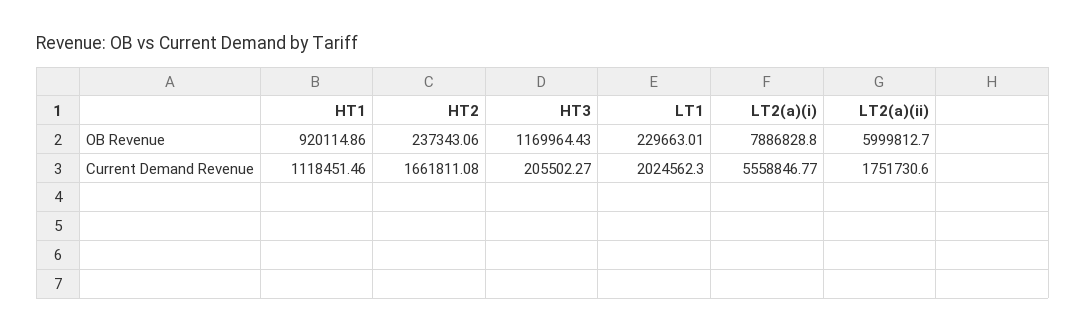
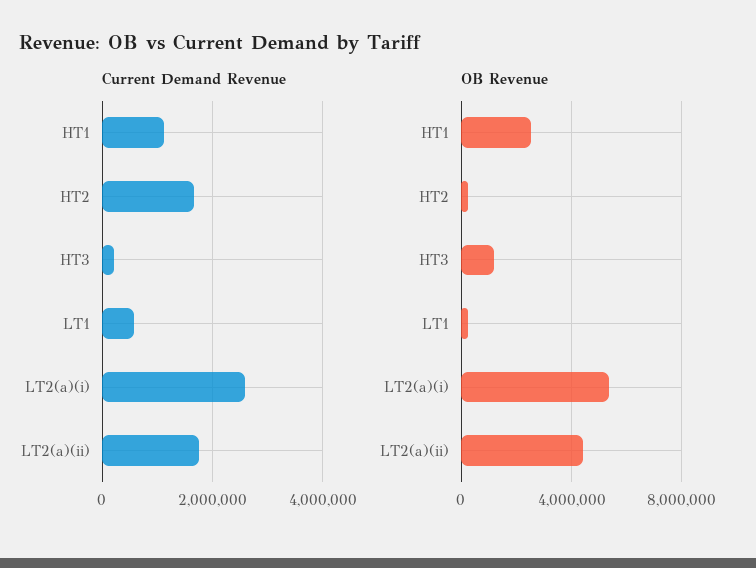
  {
    "OB Revenue": {
-     "HT1": 920114.86,
+     "HT1": 2500000,
      "HT2": 237343.06,
      "HT3": 1169964.43,
      "LT1": 229663.01,
-     "LT2(a)(i)": 7886828.8,
+     "LT2(a)(i)": 5500000,
-     "LT2(a)(ii)": 5999812.7
+     "LT2(a)(ii)": 4500000
    },
    "Current Demand Revenue": {
      "HT1": 1118451.46,
      "HT2": 1661811.08,
      "HT3": 205502.27,
-     "LT1": 2024562.3,
+     "LT1": 600000,
-     "LT2(a)(i)": 5558846.77,
+     "LT2(a)(i)": 2600000,
      "LT2(a)(ii)": 1751730.6
    }
  }

